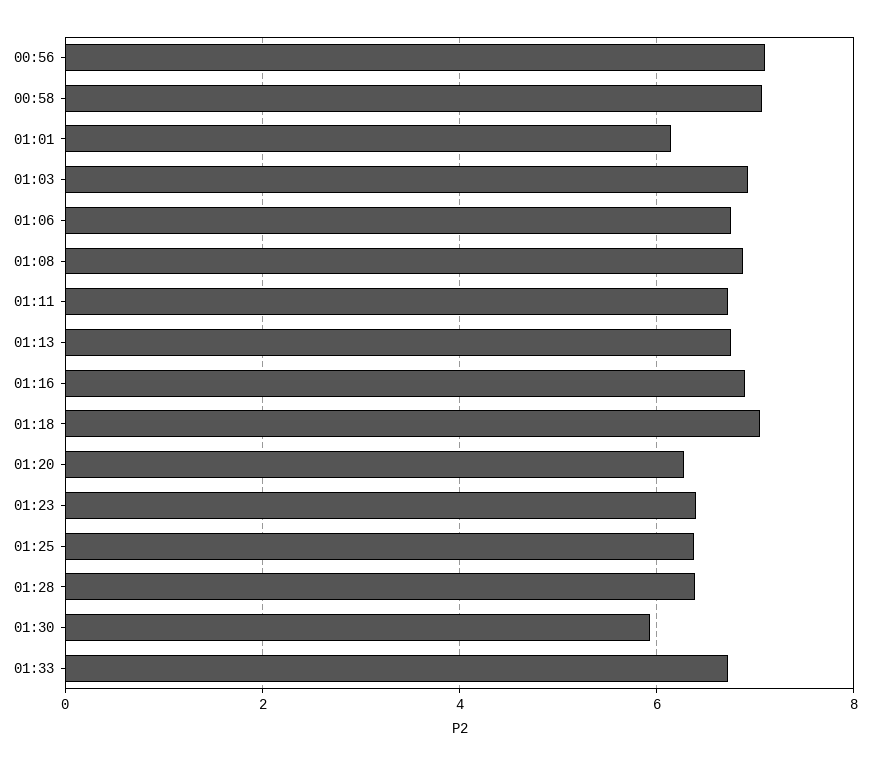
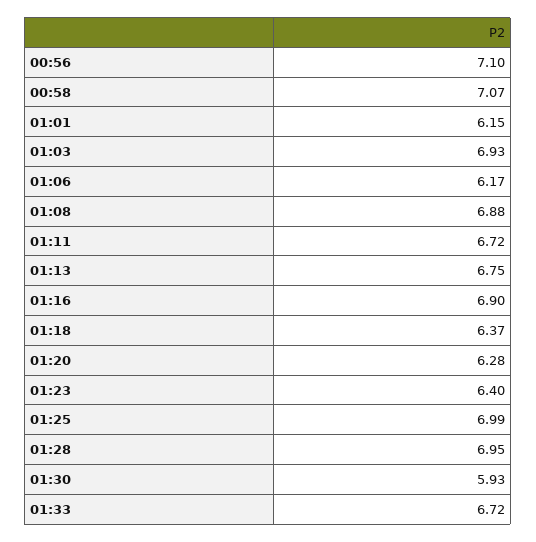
  {
    "00:56": 7.1,
    "00:58": 7.07,
    "01:01": 6.15,
    "01:03": 6.93,
-   "01:06": 6.8,
+   "01:06": 6.17,
    "01:08": 6.88,
    "01:11": 6.72,
    "01:13": 6.75,
    "01:16": 6.9,
-   "01:18": 7,
+   "01:18": 6.37,
    "01:20": 6.28,
    "01:23": 6.4,
-   "01:25": 6.4,
+   "01:25": 6.99,
-   "01:28": 6.4,
+   "01:28": 6.95,
    "01:30": 5.93,
    "01:33": 6.72
  }

